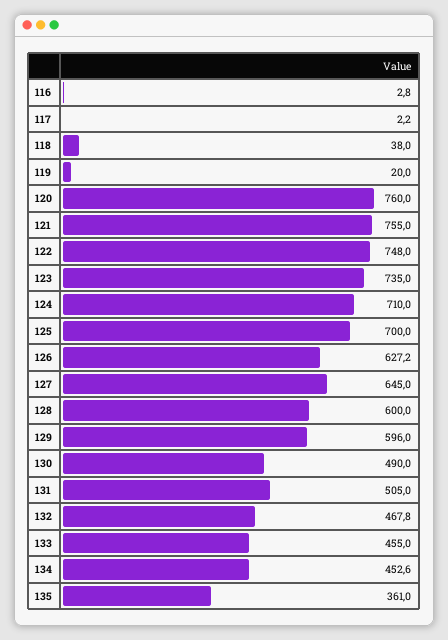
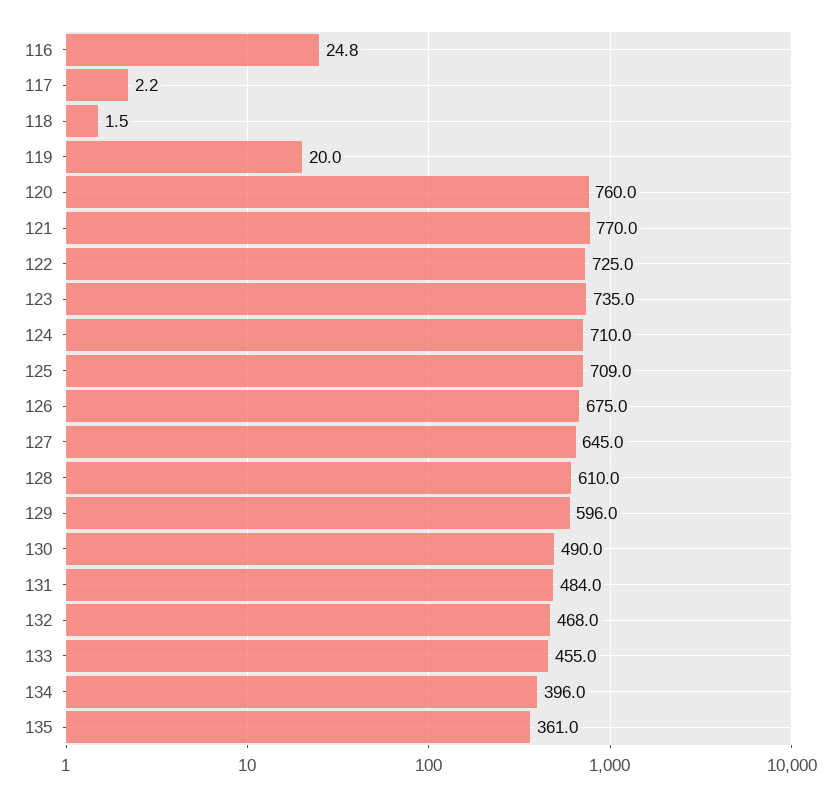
  {
-   "116": 2.8,
+   "116": 24.8,
    "117": 2.2,
-   "118": 38,
+   "118": 1.5,
    "119": 20,
    "120": 760,
-   "121": 755,
+   "121": 770,
-   "122": 748,
+   "122": 725,
    "123": 735,
    "124": 710,
-   "125": 700,
+   "125": 709,
-   "126": 627.2,
+   "126": 675,
    "127": 645,
-   "128": 600,
+   "128": 610,
    "129": 596,
    "130": 490,
-   "131": 505,
+   "131": 484,
-   "132": 467.8,
+   "132": 468,
    "133": 455,
-   "134": 452.6,
+   "134": 396,
    "135": 361
  }

